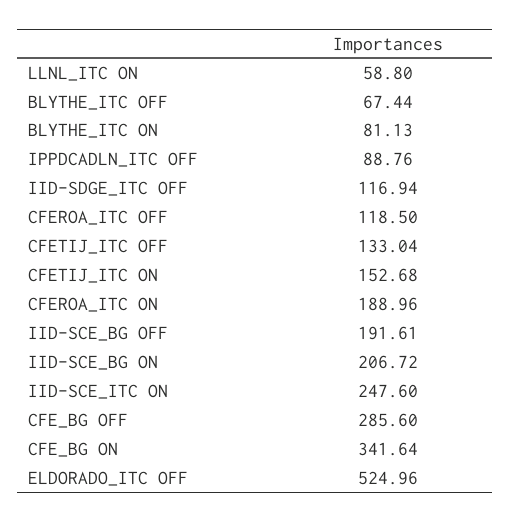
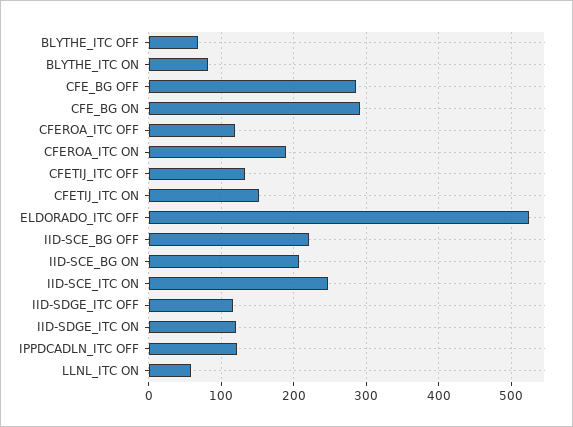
  {
    "LLNL_ITC ON": 58.8,
    "BLYTHE_ITC OFF": 67.44,
    "BLYTHE_ITC ON": 81.13,
-   "IPPDCADLN_ITC OFF": 88.76,
+   "IPPDCADLN_ITC OFF": 120,
    "IID-SDGE_ITC OFF": 116.94,
    "CFEROA_ITC OFF": 118.5,
    "CFETIJ_ITC OFF": 133.04,
    "CFETIJ_ITC ON": 152.68,
    "CFEROA_ITC ON": 188.96,
-   "IID-SCE_BG OFF": 191.61,
+   "IID-SCE_BG OFF": 220,
    "IID-SCE_BG ON": 206.72,
    "IID-SCE_ITC ON": 247.6,
    "CFE_BG OFF": 285.6,
-   "CFE_BG ON": 341.64,
+   "CFE_BG ON": 290,
-   "ELDORADO_ITC OFF": 524.96
+   "ELDORADO_ITC OFF": 524.96,
+   "IID-SDGE_ITC ON": 120
  }

